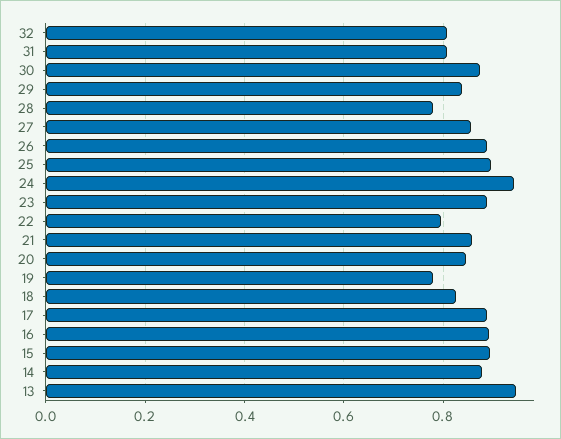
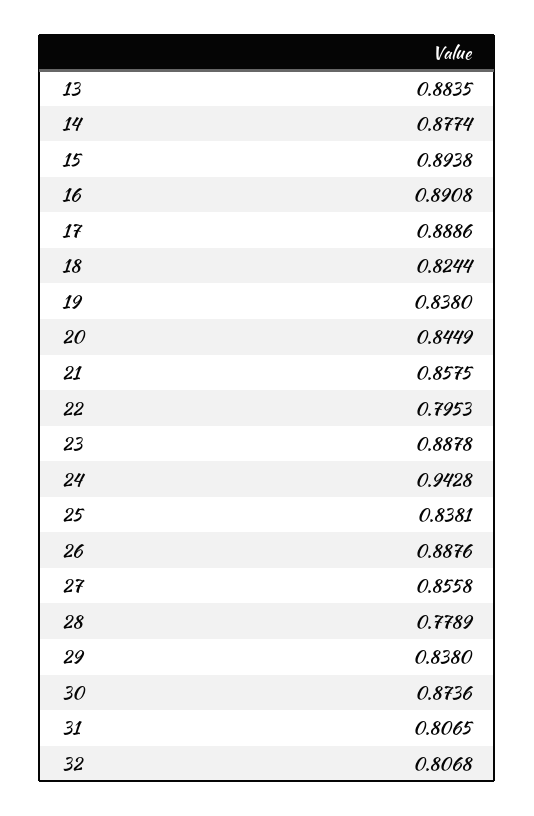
  {
    "32": 0.8068,
    "31": 0.8065,
    "30": 0.8736,
    "29": 0.838,
    "28": 0.7789,
    "27": 0.8558,
    "26": 0.8876,
-   "25": 0.9,
+   "25": 0.8381,
    "24": 0.9428,
    "23": 0.8878,
    "22": 0.7953,
    "21": 0.8575,
    "20": 0.8449,
-   "19": 0.78,
+   "19": 0.838,
    "18": 0.8244,
    "17": 0.8886,
    "16": 0.8908,
    "15": 0.8938,
    "14": 0.8774,
-   "13": 0.94
+   "13": 0.8835
  }

